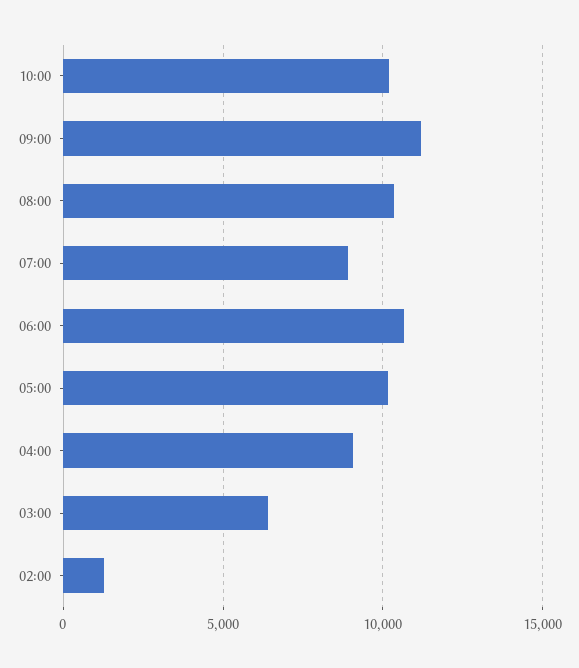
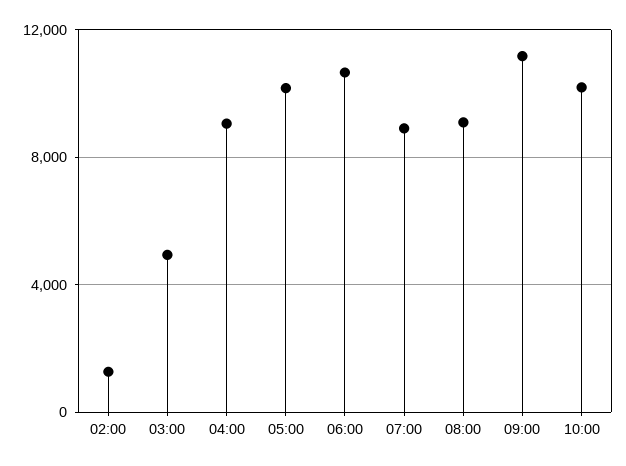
  {
    "10:00": 10000,
    "09:00": 11000,
-   "08:00": 10500,
+   "08:00": 9000,
    "07:00": 9000,
    "06:00": 10500,
    "05:00": 10000,
    "04:00": 9000,
-   "03:00": 6500,
+   "03:00": 5000,
    "02:00": 1500
  }

